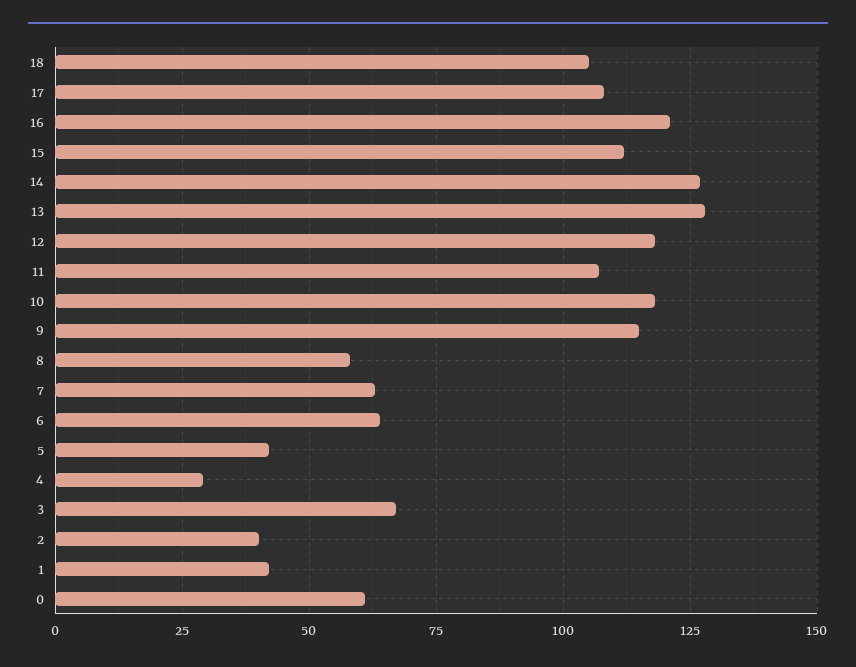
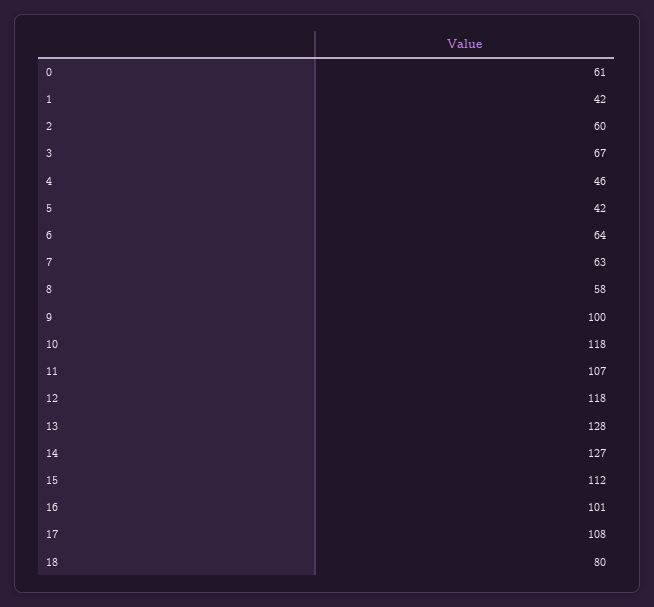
  {
-   "18": 105,
+   "18": 80,
    "17": 108,
-   "16": 120,
+   "16": 101,
    "15": 112,
    "14": 127,
    "13": 128,
    "12": 118,
    "11": 107,
    "10": 118,
-   "9": 115,
+   "9": 100,
    "8": 58,
    "7": 63,
    "6": 64,
    "5": 42,
-   "4": 30,
+   "4": 46,
    "3": 67,
-   "2": 40,
+   "2": 60,
    "1": 42,
    "0": 61
  }

